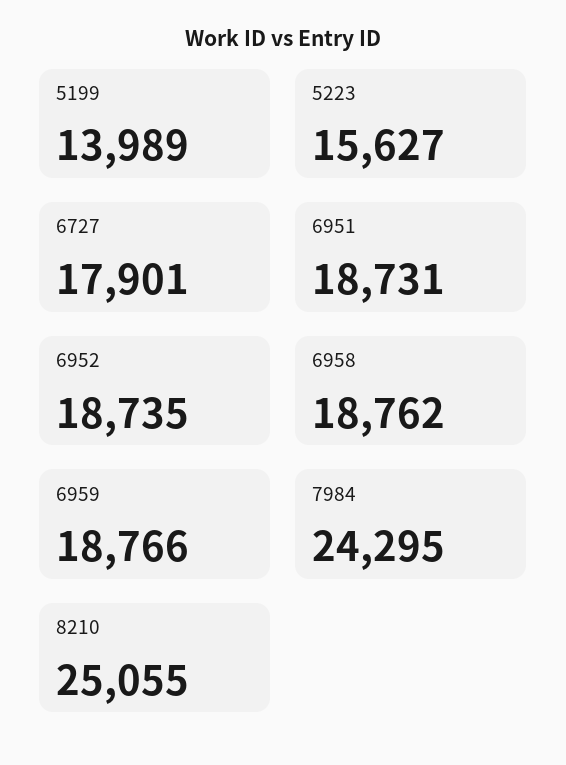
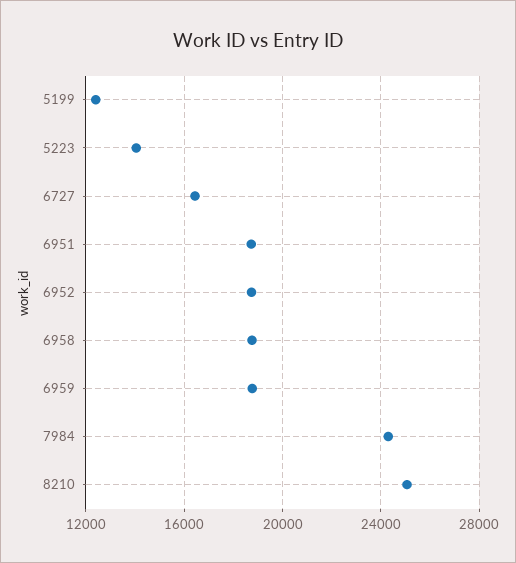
  {
-   "5199": 13989,
+   "5199": 12500,
-   "5223": 15627,
+   "5223": 14000,
-   "6727": 17901,
+   "6727": 16500,
    "6951": 18731,
    "6952": 18735,
    "6958": 18762,
    "6959": 18766,
    "7984": 24295,
    "8210": 25055
  }

